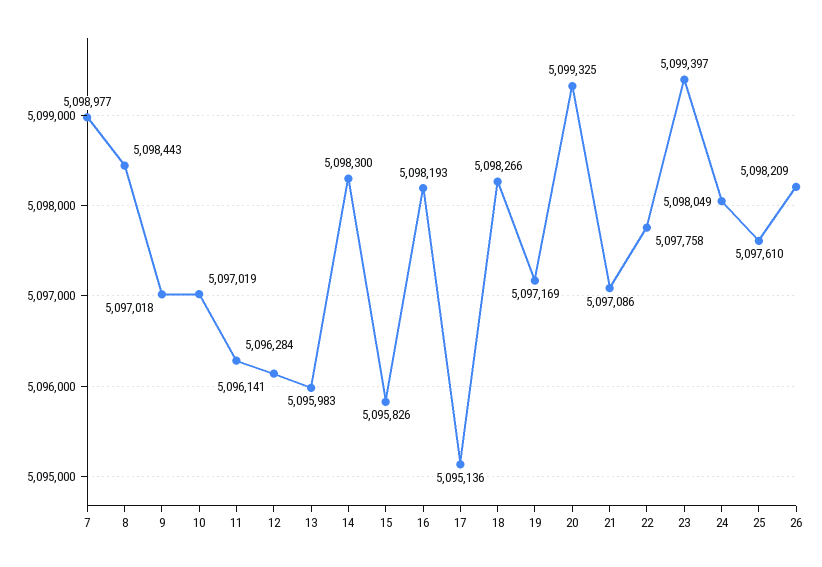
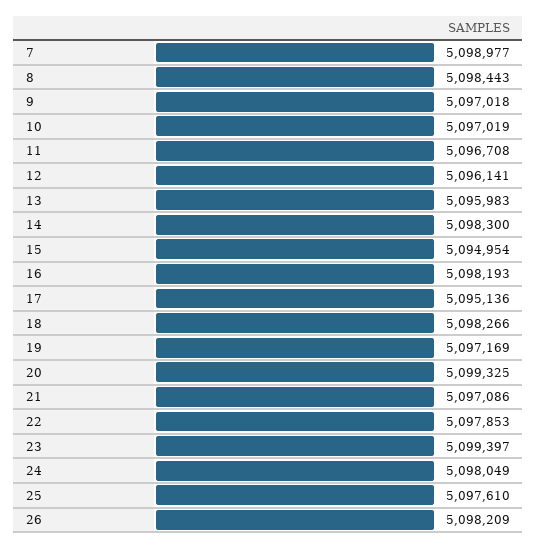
  {
    "7": 5098977,
    "8": 5098443,
    "9": 5097018,
    "10": 5097019,
-   "11": 5096284,
+   "11": 5096708,
    "12": 5096141,
    "13": 5095983,
    "14": 5098300,
-   "15": 5095826,
+   "15": 5094954,
    "16": 5098193,
    "17": 5095136,
    "18": 5098266,
    "19": 5097169,
    "20": 5099325,
    "21": 5097086,
-   "22": 5097758,
+   "22": 5097853,
    "23": 5099397,
    "24": 5098049,
    "25": 5097610,
    "26": 5098209
  }

